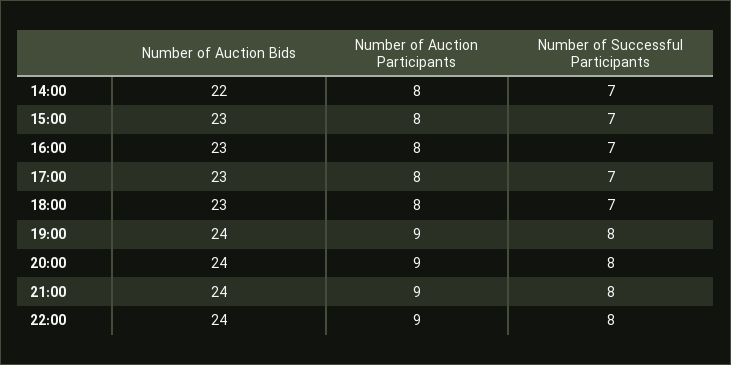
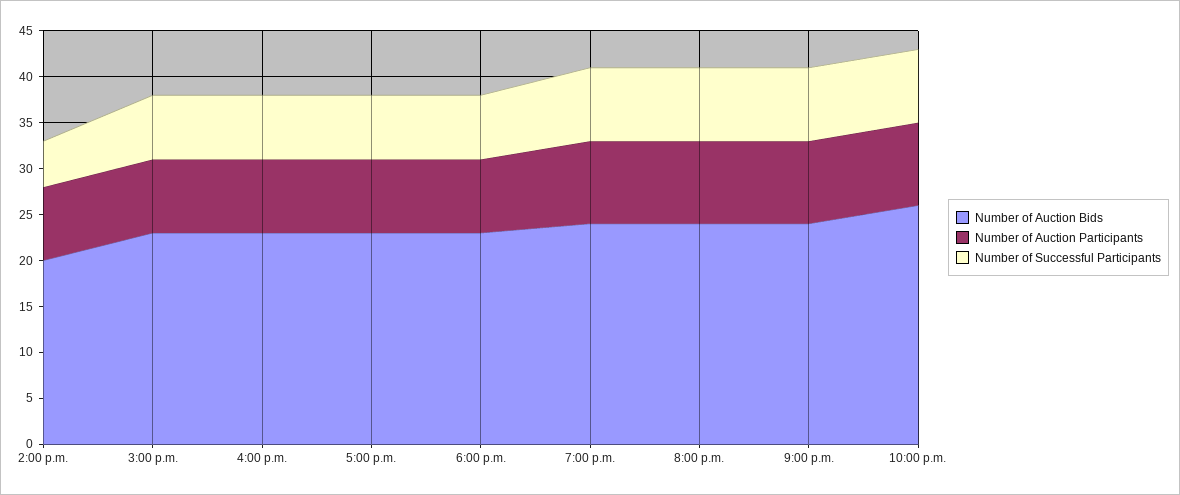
  {
    "Number of Auction Bids": {
-     "14:00": 22,
+     "14:00": 20,
      "15:00": 23,
      "16:00": 23,
      "17:00": 23,
      "18:00": 23,
      "19:00": 24,
      "20:00": 24,
      "21:00": 24,
-     "22:00": 24
+     "22:00": 26
    },
    "Number of Auction Participants": {
      "14:00": 8,
      "15:00": 8,
      "16:00": 8,
      "17:00": 8,
      "18:00": 8,
      "19:00": 9,
      "20:00": 9,
      "21:00": 9,
      "22:00": 9
    },
    "Number of Successful Participants": {
-     "14:00": 7,
+     "14:00": 5,
      "15:00": 7,
      "16:00": 7,
      "17:00": 7,
      "18:00": 7,
      "19:00": 8,
      "20:00": 8,
      "21:00": 8,
      "22:00": 8
    }
  }

